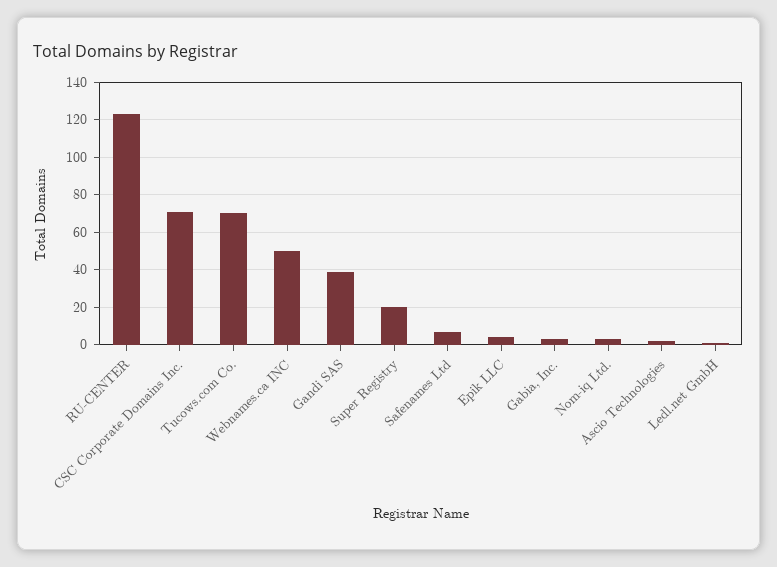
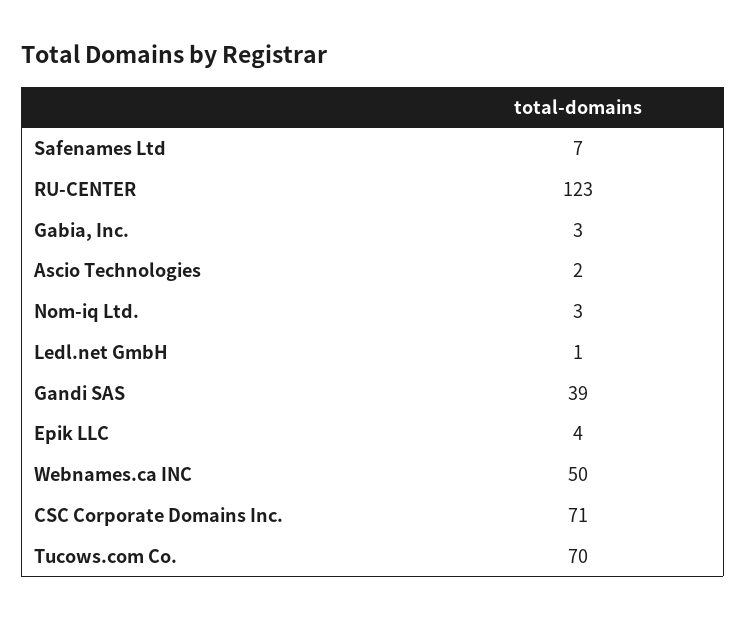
  {
    "RU-CENTER": 123,
    "CSC Corporate Domains Inc.": 71,
    "Tucows.com Co.": 70,
    "Webnames.ca INC": 50,
    "Gandi SAS": 39,
-   "Super Registry": 20,
    "Safenames Ltd": 7,
    "Epik LLC": 4,
    "Gabia, Inc.": 3,
    "Nom-iq Ltd.": 3,
    "Ascio Technologies": 2,
    "Ledl.net GmbH": 1
  }

